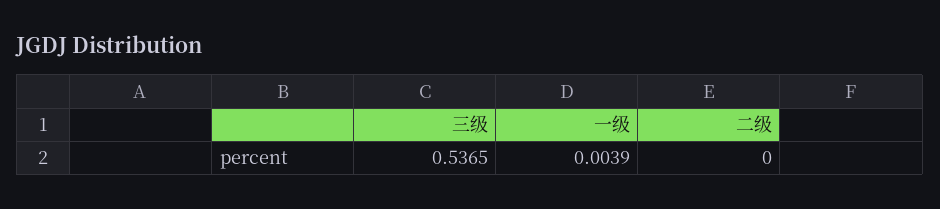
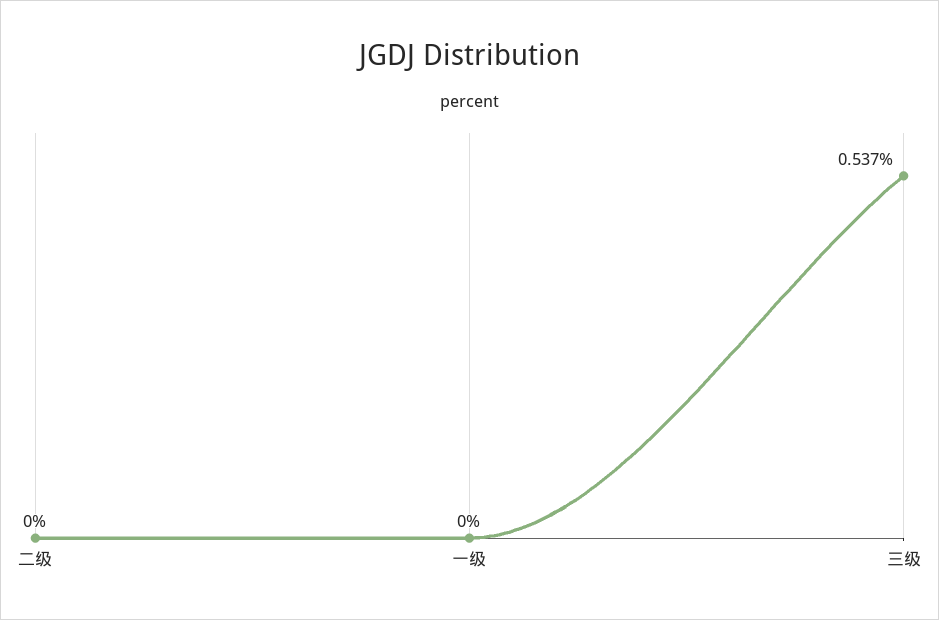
  {
    "三级": 0.5365,
-   "一级": 0.0039,
+   "一级": 0,
    "二级": 0
  }

